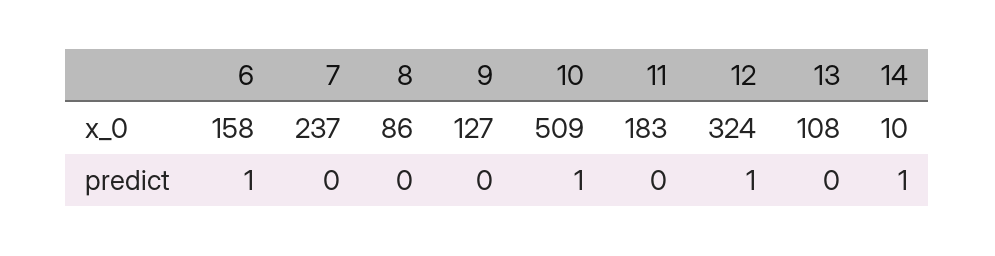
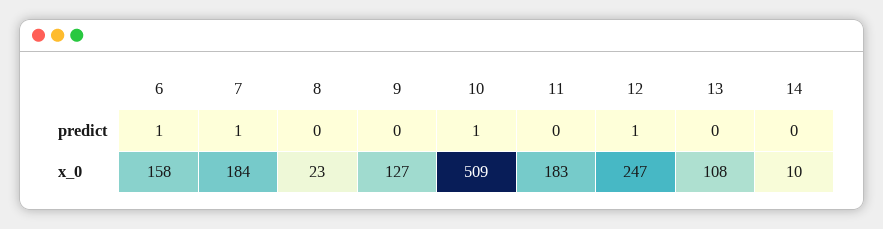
  {
    "6": {
      "x_0": 158,
      "predict": 1
    },
    "7": {
-     "x_0": 237,
+     "x_0": 184,
-     "predict": 0
+     "predict": 1
    },
    "8": {
-     "x_0": 86,
+     "x_0": 23,
      "predict": 0
    },
    "9": {
      "x_0": 127,
      "predict": 0
    },
    "10": {
      "x_0": 509,
      "predict": 1
    },
    "11": {
      "x_0": 183,
      "predict": 0
    },
    "12": {
-     "x_0": 324,
+     "x_0": 247,
      "predict": 1
    },
    "13": {
      "x_0": 108,
      "predict": 0
    },
    "14": {
      "x_0": 10,
-     "predict": 1
+     "predict": 0
    }
  }

